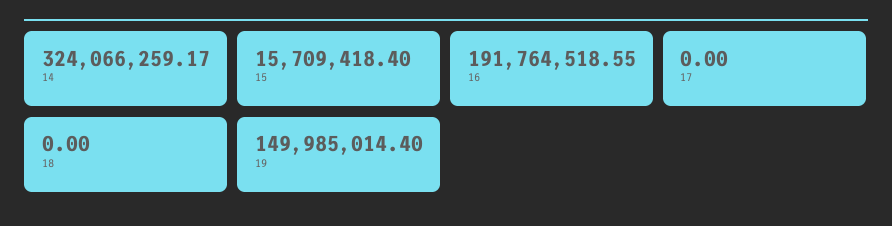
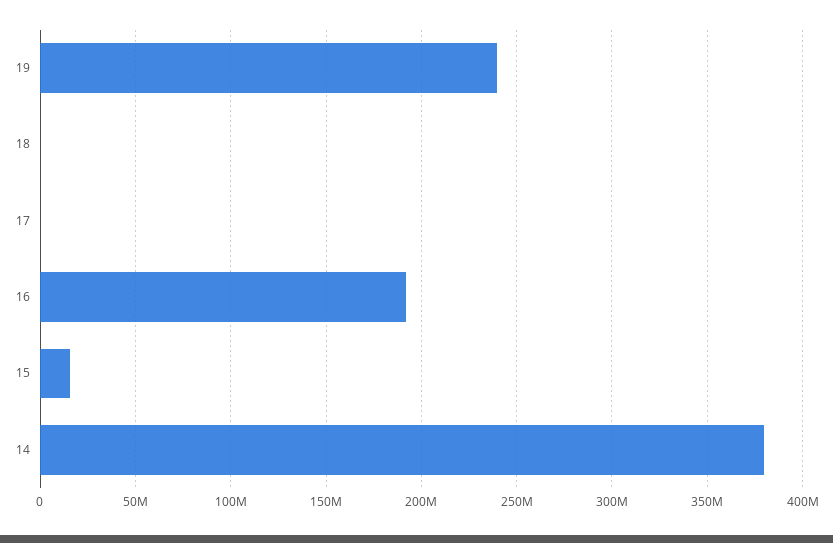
  {
-   "14": 324066259.17,
+   "14": 380000000,
    "15": 15709418.4,
    "16": 191764518.55,
    "17": 0,
    "18": 0,
-   "19": 149985014.4
+   "19": 240000000
  }

